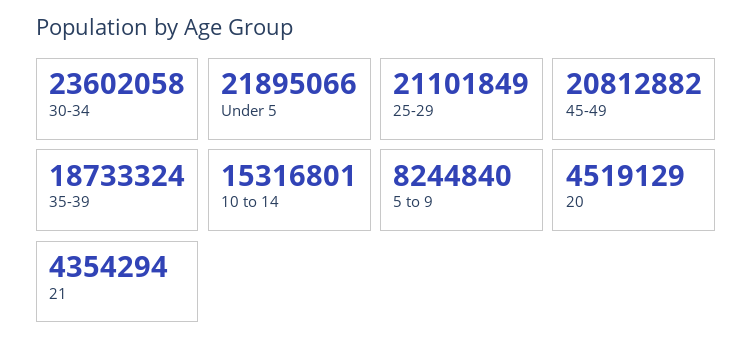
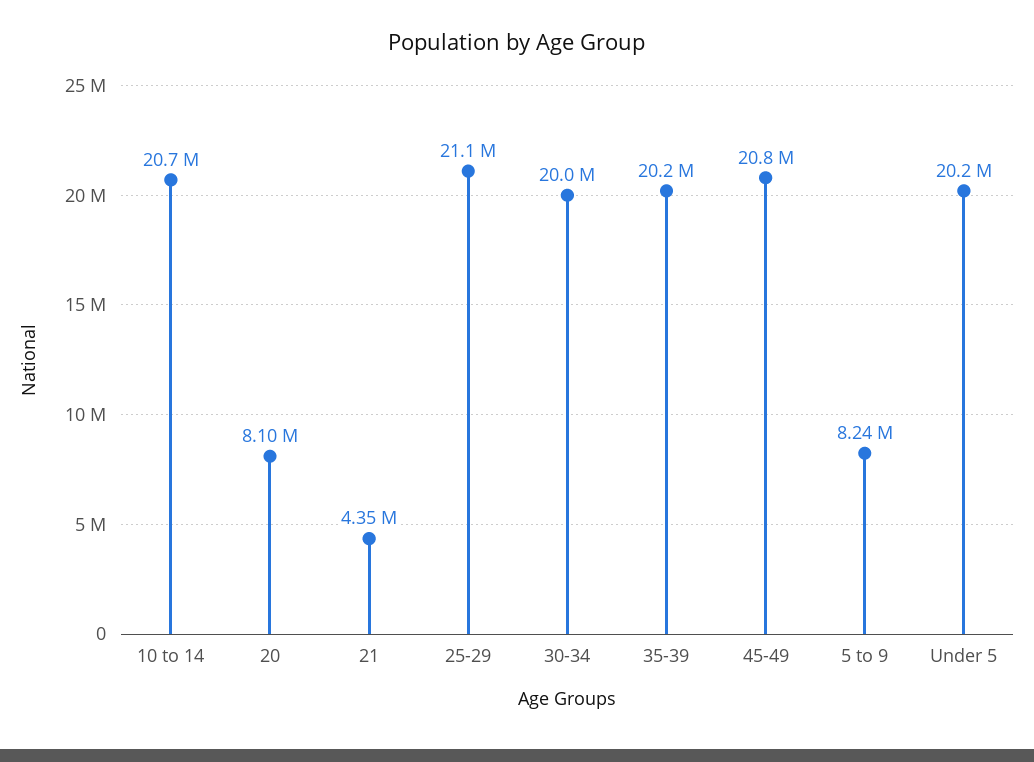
  {
-   "30-34": 23602058,
+   "30-34": 20000000,
-   "Under 5": 21895066,
+   "Under 5": 20200000,
    "25-29": 21101849,
    "45-49": 20812882,
-   "35-39": 18733324,
+   "35-39": 20200000,
-   "10 to 14": 15316801,
+   "10 to 14": 20700000,
    "5 to 9": 8244840,
-   "20": 4519129,
+   "20": 8100000,
    "21": 4354294
  }

